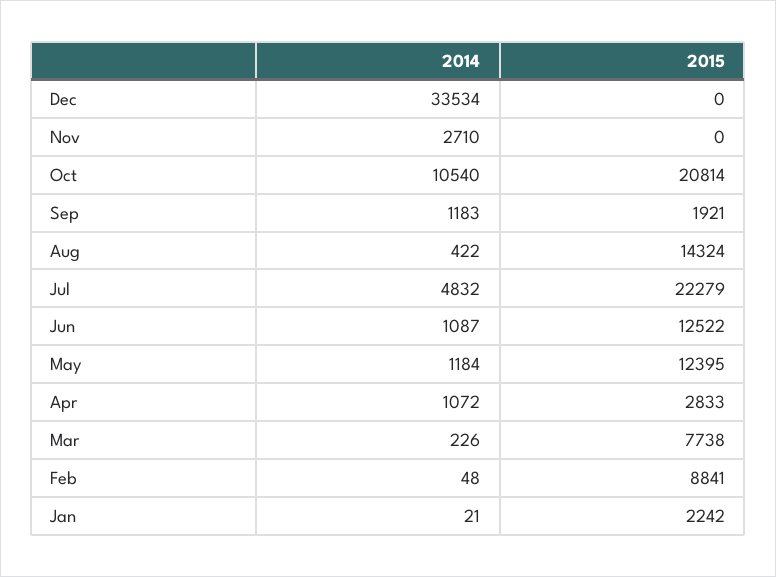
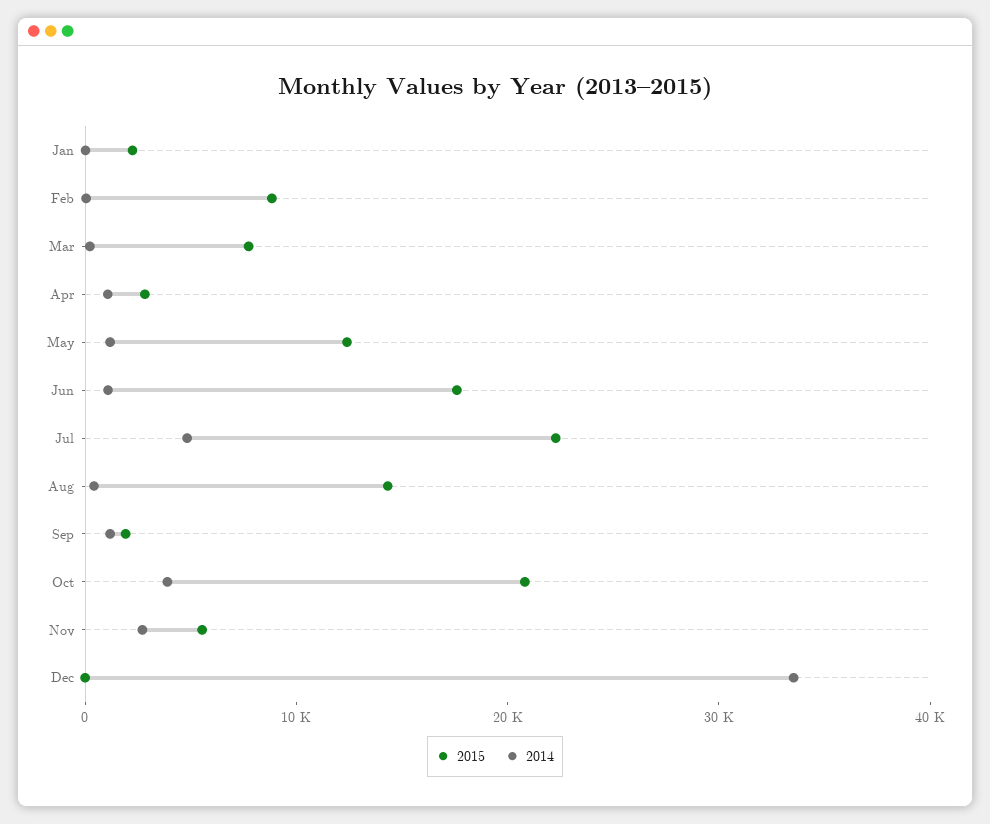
  {
    "2014": {
      "Dec": 33534,
      "Nov": 2710,
-     "Oct": 10540,
+     "Oct": 4000,
      "Sep": 1183,
      "Aug": 422,
      "Jul": 4832,
      "Jun": 1087,
      "May": 1184,
      "Apr": 1072,
      "Mar": 226,
      "Feb": 48,
      "Jan": 21
    },
    "2015": {
      "Dec": 0,
-     "Nov": 0,
+     "Nov": 6000,
      "Oct": 20814,
      "Sep": 1921,
      "Aug": 14324,
      "Jul": 22279,
-     "Jun": 12522,
+     "Jun": 18000,
      "May": 12395,
      "Apr": 2833,
      "Mar": 7738,
      "Feb": 8841,
      "Jan": 2242
    }
  }

